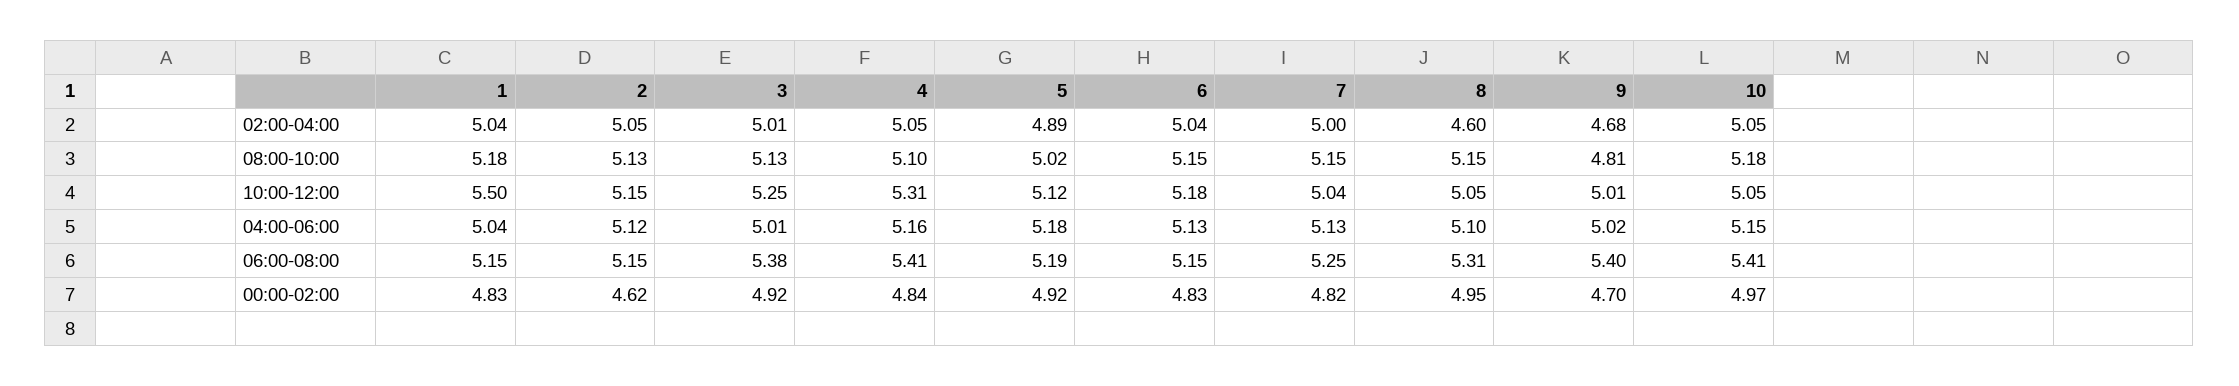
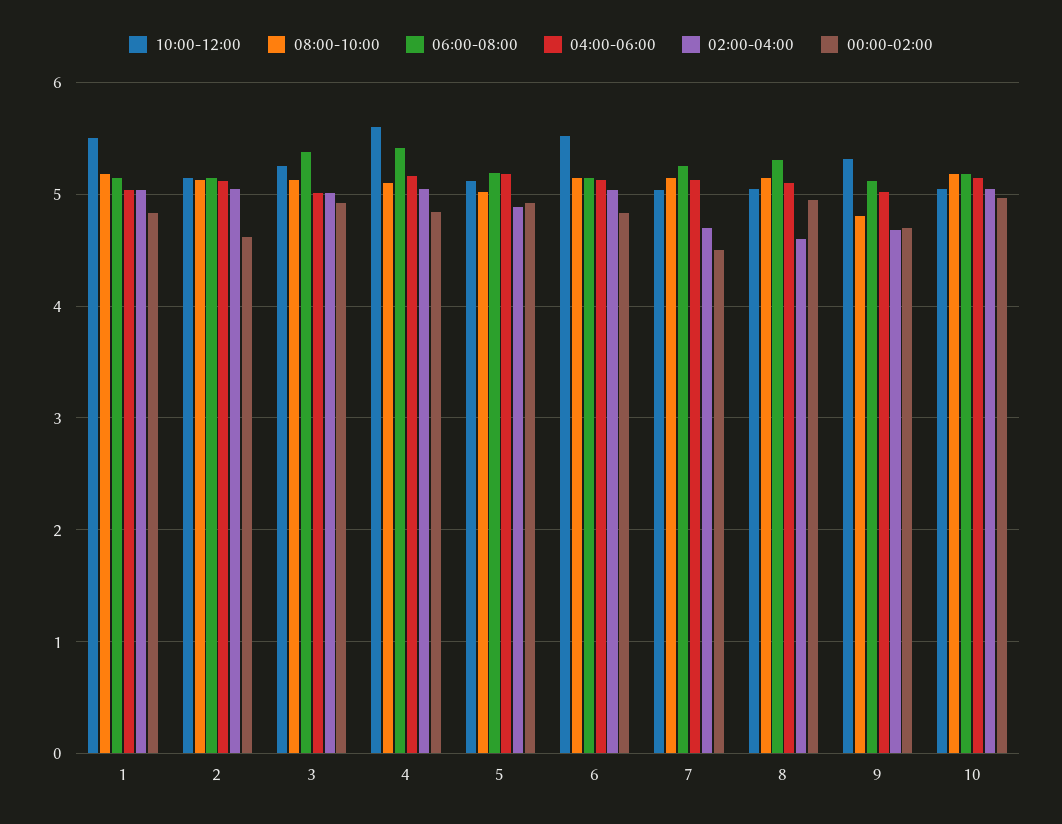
  {
    "02:00-04:00": {
      "1": 5.04,
      "2": 5.05,
      "3": 5.01,
      "4": 5.05,
      "5": 4.89,
      "6": 5.04,
-     "7": 5,
+     "7": 4.7,
      "8": 4.6,
      "9": 4.68,
      "10": 5.05
    },
    "08:00-10:00": {
      "1": 5.18,
      "2": 5.13,
      "3": 5.13,
      "4": 5.1,
      "5": 5.02,
      "6": 5.15,
      "7": 5.15,
      "8": 5.15,
      "9": 4.81,
      "10": 5.18
    },
    "10:00-12:00": {
      "1": 5.5,
      "2": 5.15,
      "3": 5.25,
-     "4": 5.31,
+     "4": 5.6,
      "5": 5.12,
-     "6": 5.18,
+     "6": 5.5,
      "7": 5.04,
      "8": 5.05,
-     "9": 5.01,
+     "9": 5.3,
      "10": 5.05
    },
    "04:00-06:00": {
      "1": 5.04,
      "2": 5.12,
      "3": 5.01,
      "4": 5.16,
      "5": 5.18,
      "6": 5.13,
      "7": 5.13,
      "8": 5.1,
      "9": 5.02,
      "10": 5.15
    },
    "06:00-08:00": {
      "1": 5.15,
      "2": 5.15,
      "3": 5.38,
      "4": 5.41,
      "5": 5.19,
      "6": 5.15,
      "7": 5.25,
      "8": 5.31,
-     "9": 5.4,
+     "9": 5.1,
-     "10": 5.41
+     "10": 5.2
    },
    "00:00-02:00": {
      "1": 4.83,
      "2": 4.62,
      "3": 4.92,
      "4": 4.84,
      "5": 4.92,
      "6": 4.83,
-     "7": 4.82,
+     "7": 4.5,
      "8": 4.95,
      "9": 4.7,
      "10": 4.97
    }
  }

